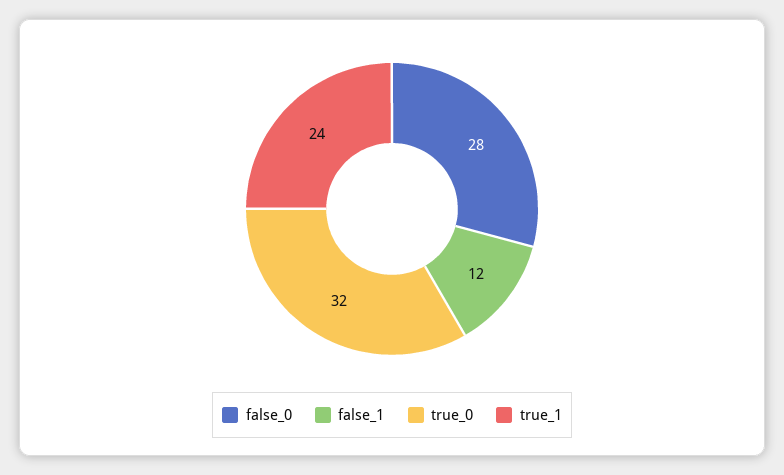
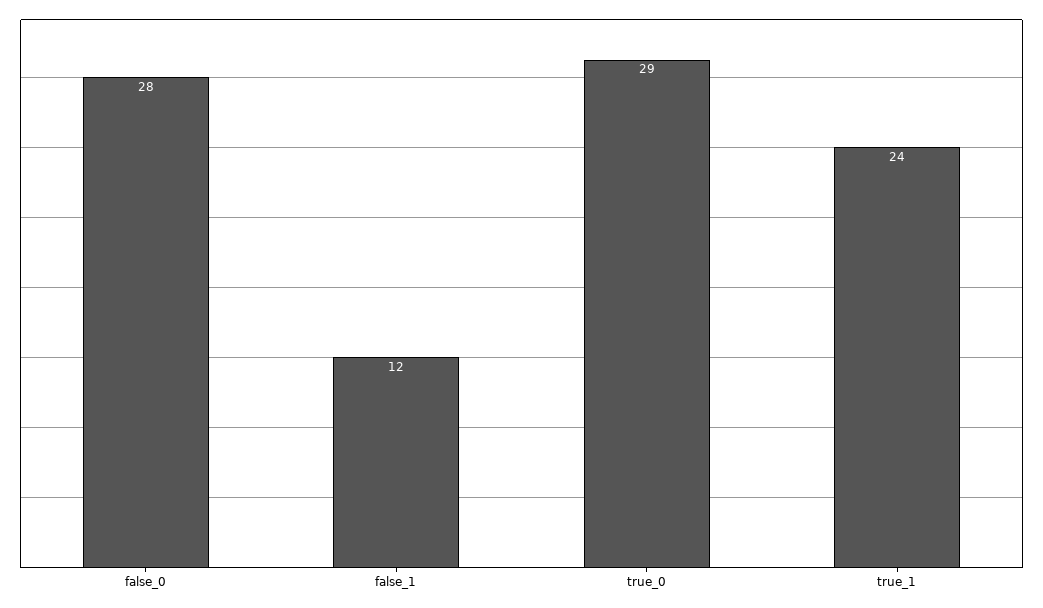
  {
    "false_0": 28,
    "false_1": 12,
-   "true_0": 32,
+   "true_0": 29,
    "true_1": 24
  }

